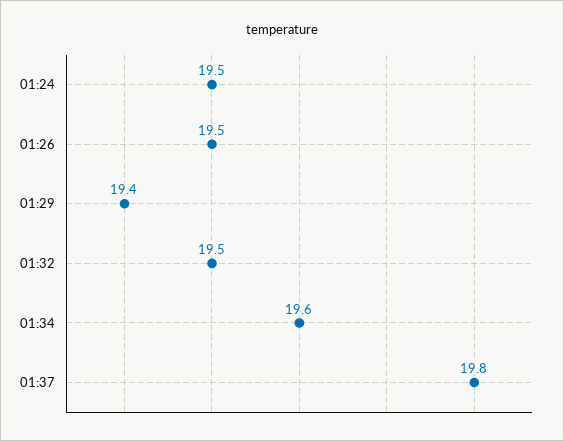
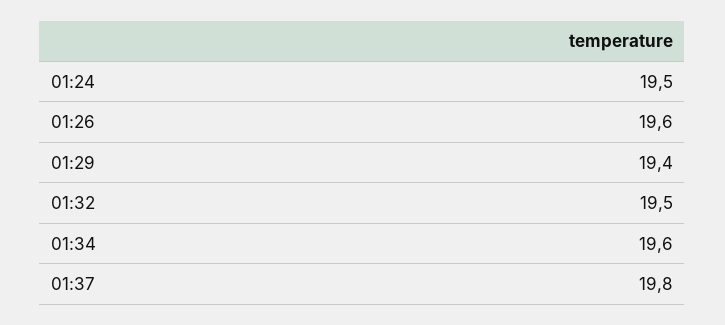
  {
    "01:24": 19.5,
-   "01:26": 19.5,
+   "01:26": 19.6,
    "01:29": 19.4,
    "01:32": 19.5,
    "01:34": 19.6,
    "01:37": 19.8
  }

